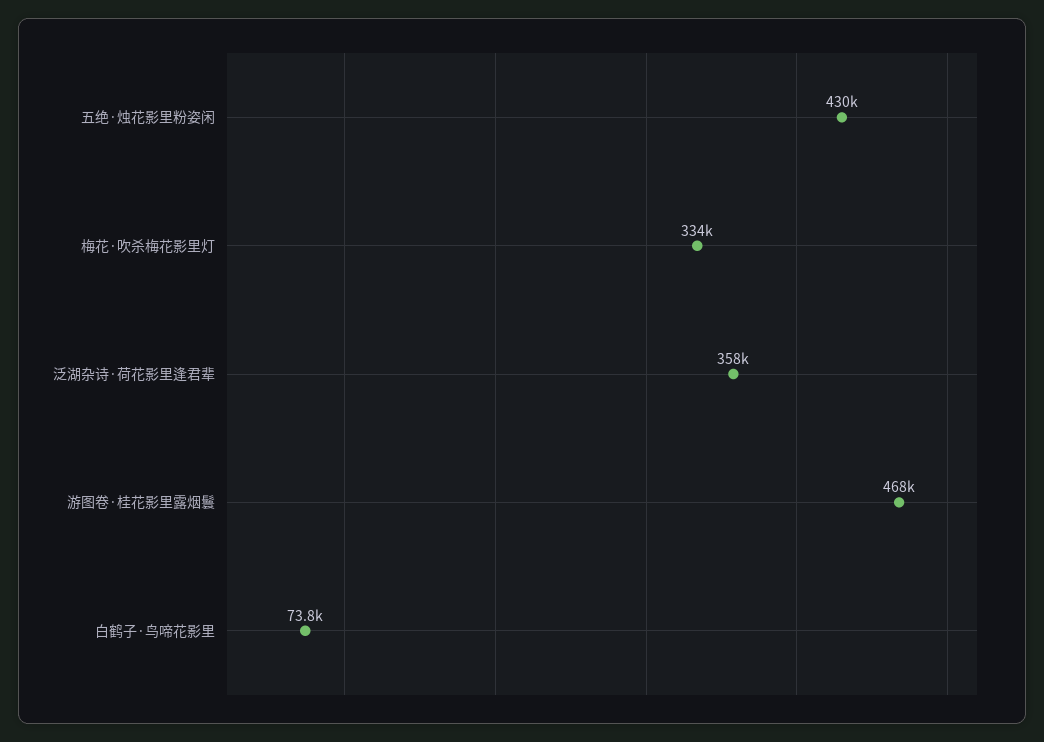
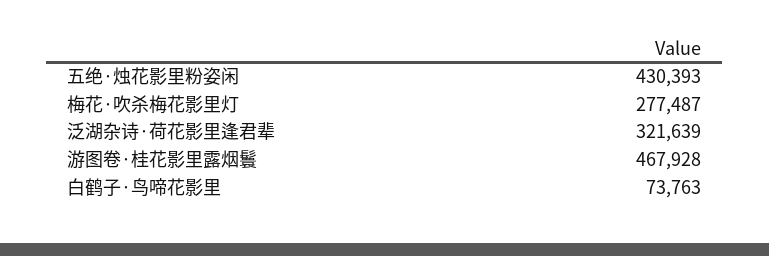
  {
    "五绝·烛花影里粉姿闲": 430393,
-   "梅花·吹杀梅花影里灯": 334000,
+   "梅花·吹杀梅花影里灯": 277487,
-   "泛湖杂诗·荷花影里逢君辈": 358000,
+   "泛湖杂诗·荷花影里逢君辈": 321639,
    "游图卷·桂花影里露烟鬟": 467928,
    "白鹤子·鸟啼花影里": 73763
  }

